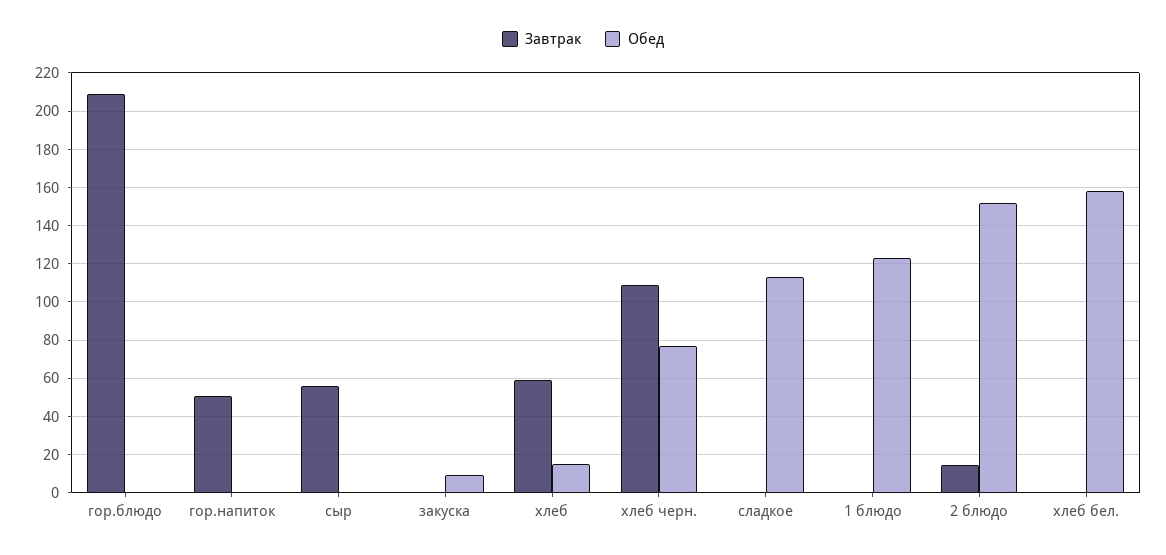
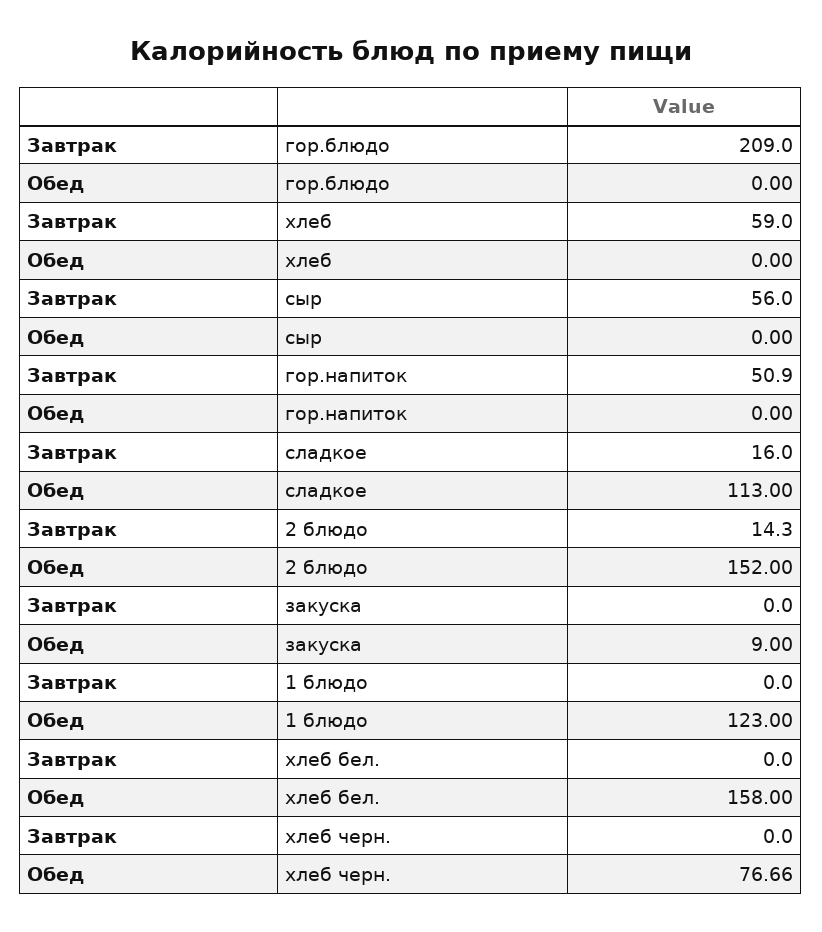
  {
    "Завтрак": {
      "гор.блюдо": 209,
      "гор.напиток": 50.9,
      "сыр": 56,
      "закуска": 0,
      "хлеб": 59,
-     "хлеб черн.": 110,
+     "хлеб черн.": 0,
-     "сладкое": 0,
+     "сладкое": 16,
      "1 блюдо": 0,
      "2 блюдо": 14.3,
      "хлеб бел.": 0
    },
    "Обед": {
      "гор.блюдо": 0,
      "гор.напиток": 0,
      "сыр": 0,
      "закуска": 9,
-     "хлеб": 15,
+     "хлеб": 0,
      "хлеб черн.": 76.66,
      "сладкое": 113,
      "1 блюдо": 123,
      "2 блюдо": 152,
      "хлеб бел.": 158
    }
  }

